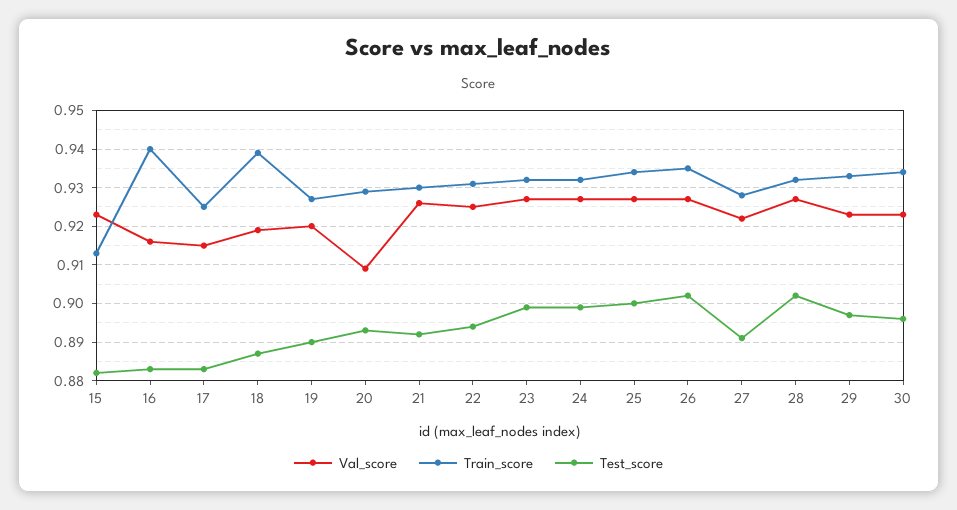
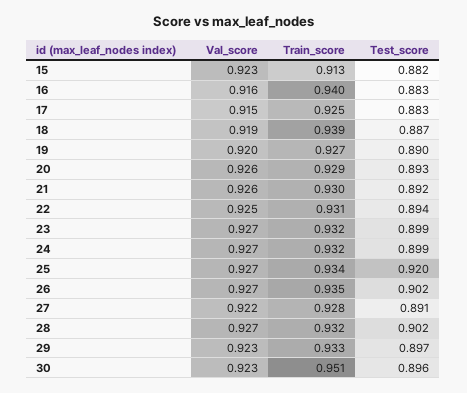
  {
    "Val_score": {
      "15": 0.923,
      "16": 0.916,
      "17": 0.915,
      "18": 0.919,
      "19": 0.92,
-     "20": 0.91,
+     "20": 0.926,
      "21": 0.926,
      "22": 0.925,
      "23": 0.927,
      "24": 0.927,
      "25": 0.927,
      "26": 0.927,
      "27": 0.922,
      "28": 0.927,
      "29": 0.923,
      "30": 0.923
    },
    "Train_score": {
      "15": 0.913,
      "16": 0.94,
      "17": 0.925,
      "18": 0.939,
      "19": 0.927,
      "20": 0.929,
      "21": 0.93,
      "22": 0.931,
      "23": 0.932,
      "24": 0.932,
      "25": 0.934,
      "26": 0.935,
      "27": 0.928,
      "28": 0.932,
      "29": 0.933,
-     "30": 0.935
+     "30": 0.951
    },
    "Test_score": {
      "15": 0.882,
      "16": 0.883,
      "17": 0.883,
      "18": 0.887,
      "19": 0.89,
      "20": 0.893,
      "21": 0.892,
      "22": 0.894,
      "23": 0.899,
      "24": 0.899,
-     "25": 0.9,
+     "25": 0.92,
      "26": 0.902,
      "27": 0.891,
      "28": 0.902,
      "29": 0.897,
      "30": 0.896
    }
  }

